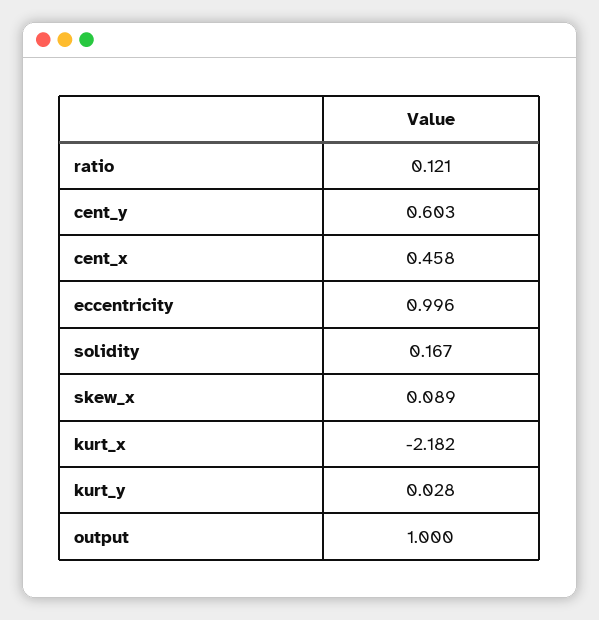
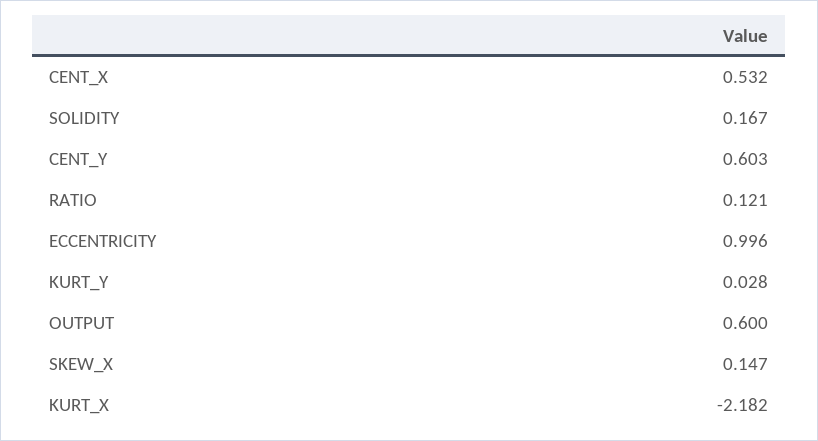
  {
    "ratio": 0.121,
    "cent_y": 0.603,
-   "cent_x": 0.458,
+   "cent_x": 0.532,
    "eccentricity": 0.996,
    "solidity": 0.167,
-   "skew_x": 0.089,
+   "skew_x": 0.147,
    "kurt_x": -2.182,
    "kurt_y": 0.028,
-   "output": 1
+   "output": 0.6
  }

